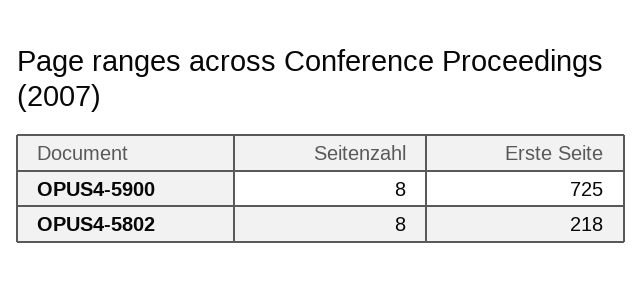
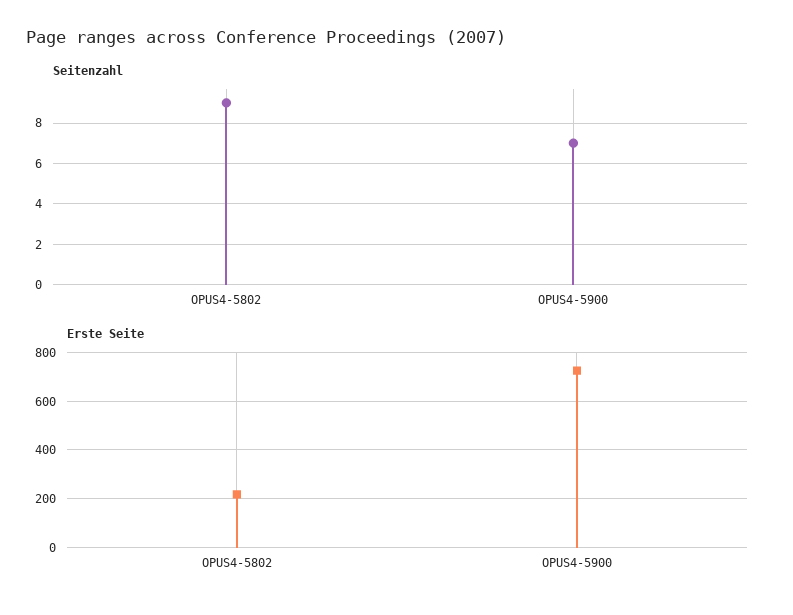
  {
    "Seitenzahl": {
-     "OPUS4-5900": 8,
+     "OPUS4-5900": 7,
-     "OPUS4-5802": 8
+     "OPUS4-5802": 9
    },
    "Erste Seite": {
      "OPUS4-5900": 725,
      "OPUS4-5802": 218
    }
  }

